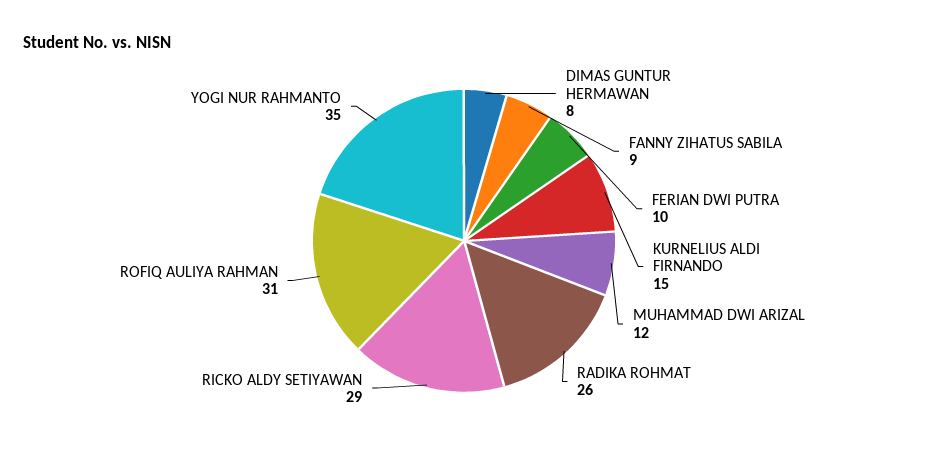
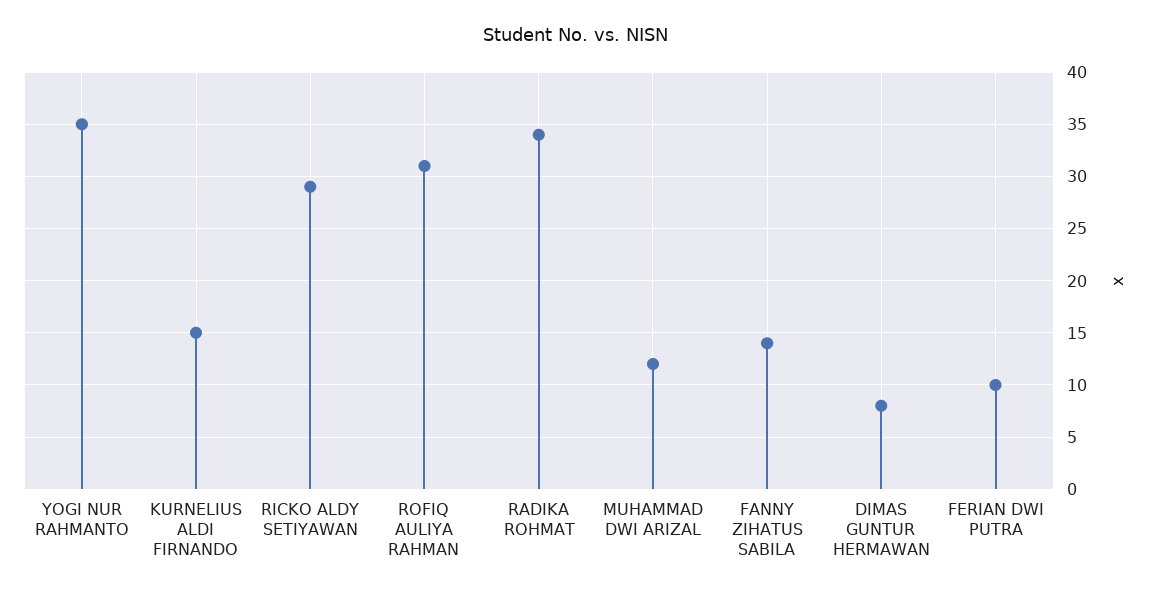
  {
    "DIMAS GUNTUR HERMAWAN": 8,
-   "FANNY ZIHATUS SABILA": 9,
+   "FANNY ZIHATUS SABILA": 14,
    "FERIAN DWI PUTRA": 10,
    "KURNELIUS ALDI FIRNANDO": 15,
    "MUHAMMAD DWI ARIZAL": 12,
-   "RADIKA ROHMAT": 26,
+   "RADIKA ROHMAT": 34,
    "RICKO ALDY SETIYAWAN": 29,
    "ROFIQ AULIYA RAHMAN": 31,
    "YOGI NUR RAHMANTO": 35
  }

